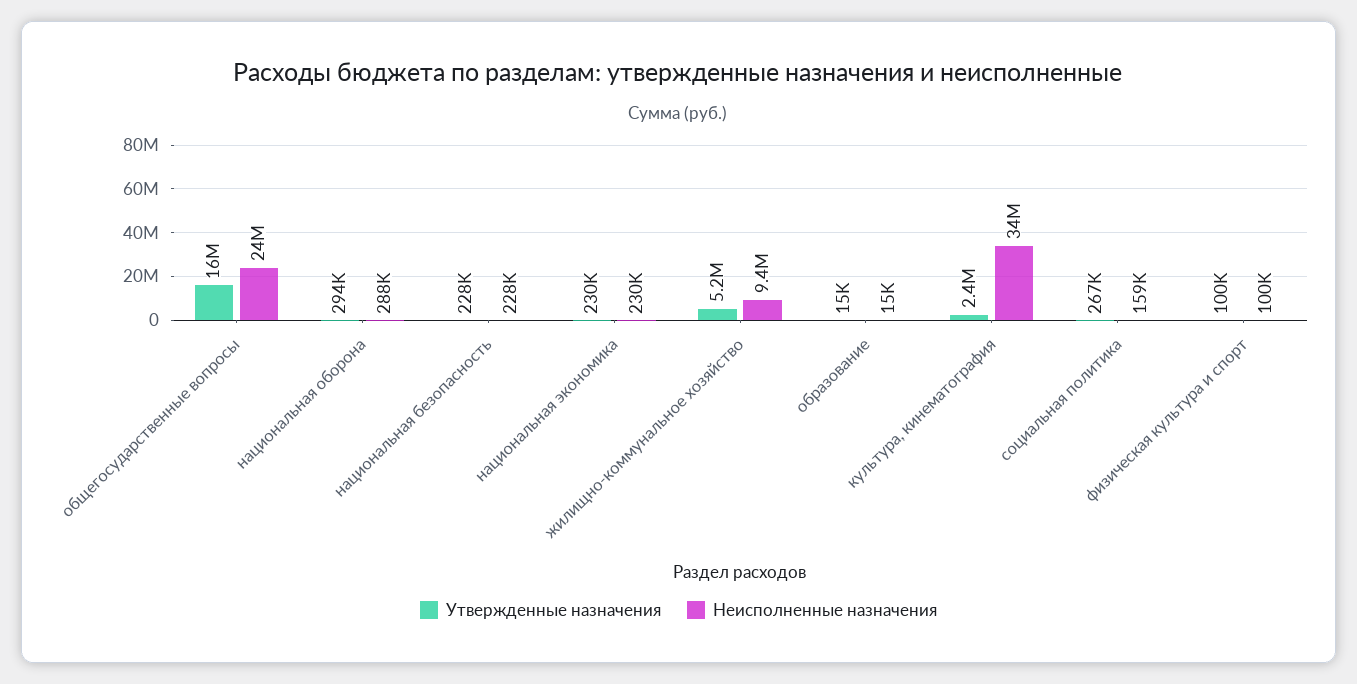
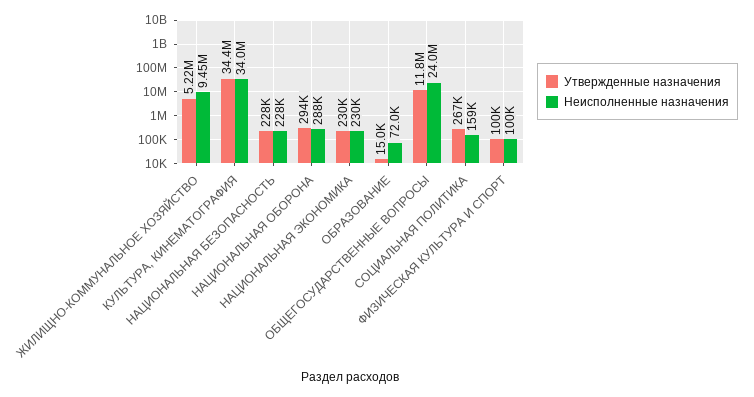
  {
    "Утвержденные назначения": {
-     "общегосударственные вопросы": 16000000,
+     "общегосударственные вопросы": 11800000,
      "национальная оборона": 294000,
      "национальная безопасность": 228000,
      "национальная экономика": 230000,
      "жилищно-коммунальное хозяйство": 5220000,
      "образование": 15000,
-     "культура, кинематография": 2400000,
+     "культура, кинематография": 34400000,
      "социальная политика": 267000,
      "физическая культура и спорт": 100000
    },
    "Неисполненные назначения": {
      "общегосударственные вопросы": 24000000,
      "национальная оборона": 288000,
      "национальная безопасность": 228000,
      "национальная экономика": 230000,
      "жилищно-коммунальное хозяйство": 9450000,
-     "образование": 15000,
+     "образование": 72000,
      "культура, кинематография": 34000000,
      "социальная политика": 159000,
      "физическая культура и спорт": 100000
    }
  }

